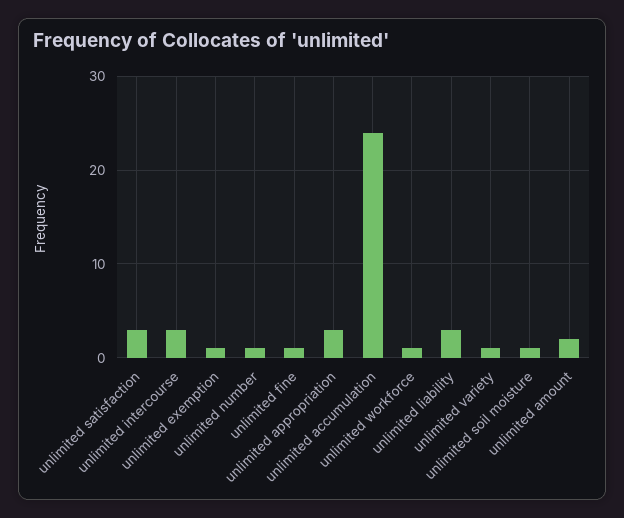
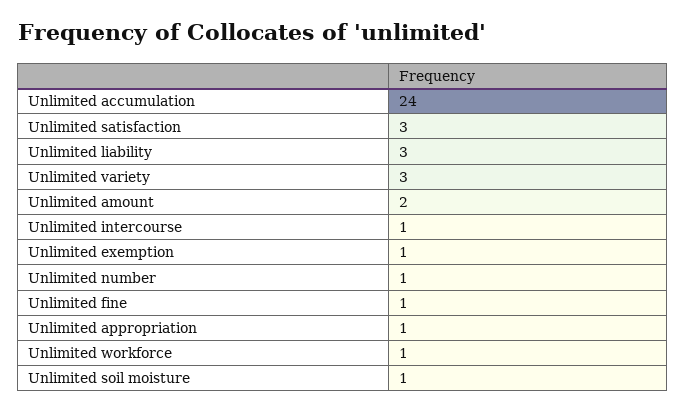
  {
    "unlimited satisfaction": 3,
-   "unlimited intercourse": 3,
+   "unlimited intercourse": 1,
    "unlimited exemption": 1,
    "unlimited number": 1,
    "unlimited fine": 1,
-   "unlimited appropriation": 3,
+   "unlimited appropriation": 1,
    "unlimited accumulation": 24,
    "unlimited workforce": 1,
    "unlimited liability": 3,
-   "unlimited variety": 1,
+   "unlimited variety": 3,
    "unlimited soil moisture": 1,
    "unlimited amount": 2
  }

